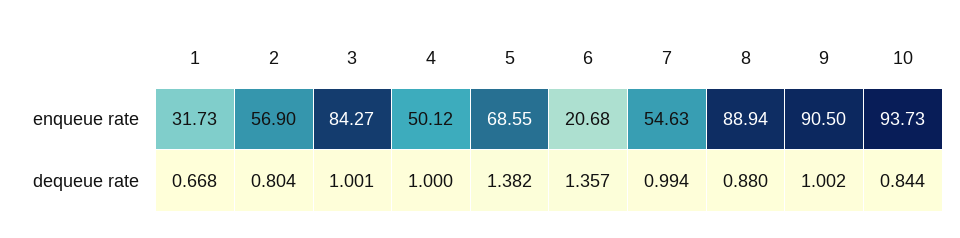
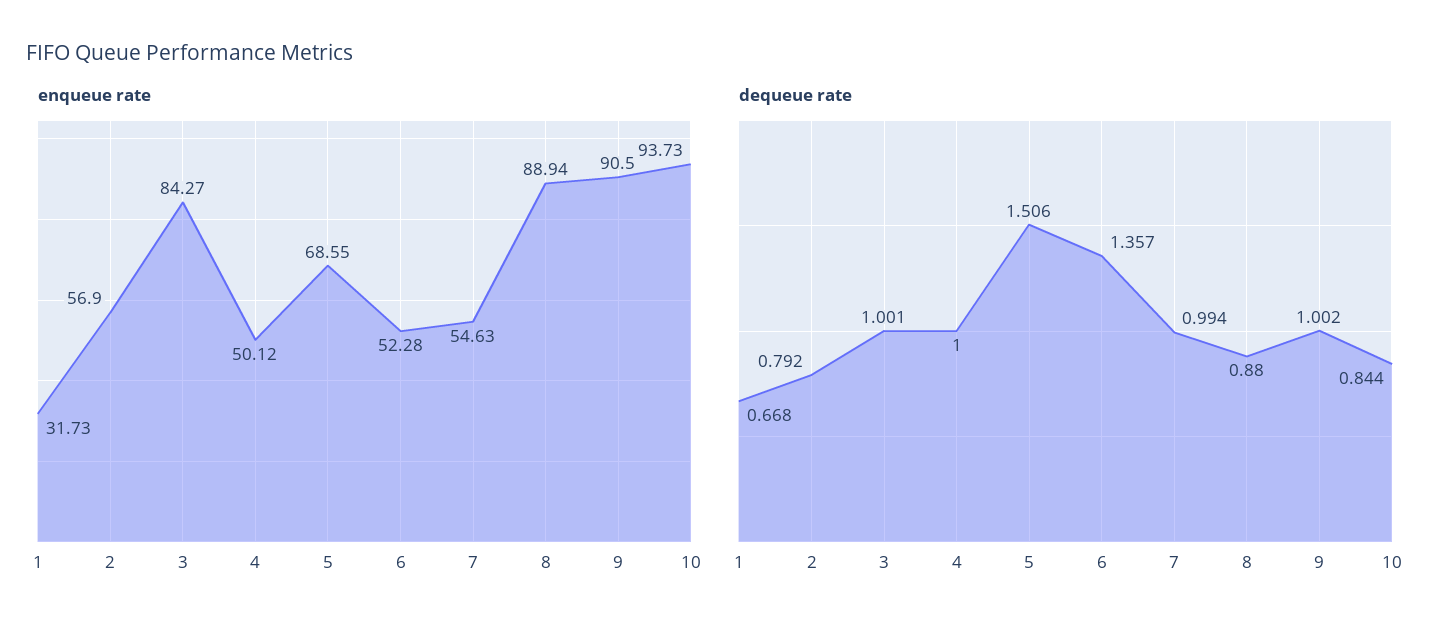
  {
    "enqueue rate": {
      "1": 31.73,
      "2": 56.9,
      "3": 84.27,
      "4": 50.12,
      "5": 68.55,
-     "6": 20.68,
+     "6": 52.28,
      "7": 54.63,
      "8": 88.94,
      "9": 90.5,
      "10": 93.73
    },
    "dequeue rate": {
      "1": 0.668,
-     "2": 0.804,
+     "2": 0.792,
      "3": 1.001,
      "4": 1,
-     "5": 1.382,
+     "5": 1.506,
      "6": 1.357,
      "7": 0.994,
      "8": 0.88,
      "9": 1.002,
      "10": 0.844
    }
  }

